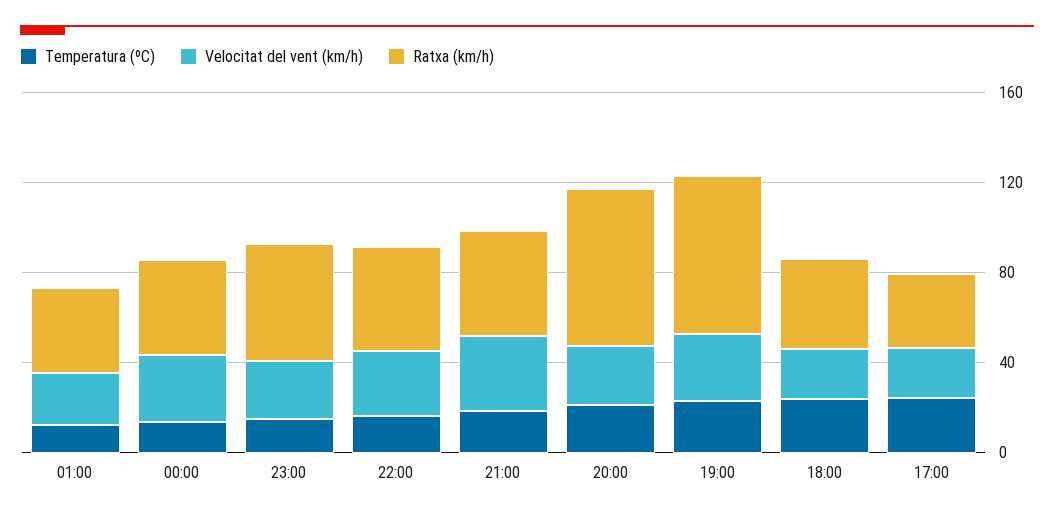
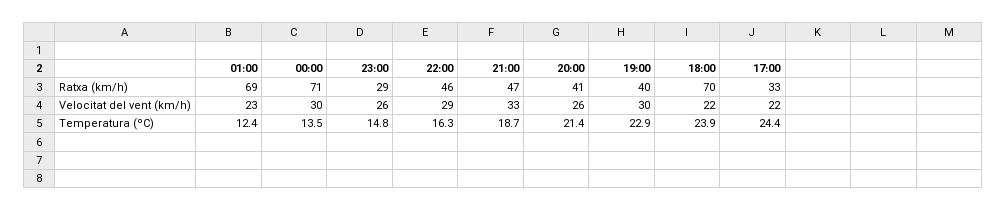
  {
    "Temperatura (ºC)": {
      "01:00": 12.4,
      "00:00": 13.5,
      "23:00": 14.8,
      "22:00": 16.3,
      "21:00": 18.7,
      "20:00": 21.4,
      "19:00": 22.9,
      "18:00": 23.9,
      "17:00": 24.4
    },
    "Velocitat del vent (km/h)": {
      "01:00": 23,
      "00:00": 30,
      "23:00": 26,
      "22:00": 29,
      "21:00": 33,
      "20:00": 26,
      "19:00": 30,
      "18:00": 22,
      "17:00": 22
    },
    "Ratxa (km/h)": {
-     "01:00": 40,
+     "01:00": 69,
-     "00:00": 40,
+     "00:00": 71,
-     "23:00": 50,
+     "23:00": 29,
      "22:00": 46,
      "21:00": 47,
-     "20:00": 70,
+     "20:00": 41,
-     "19:00": 70,
+     "19:00": 40,
-     "18:00": 40,
+     "18:00": 70,
      "17:00": 33
    }
  }

